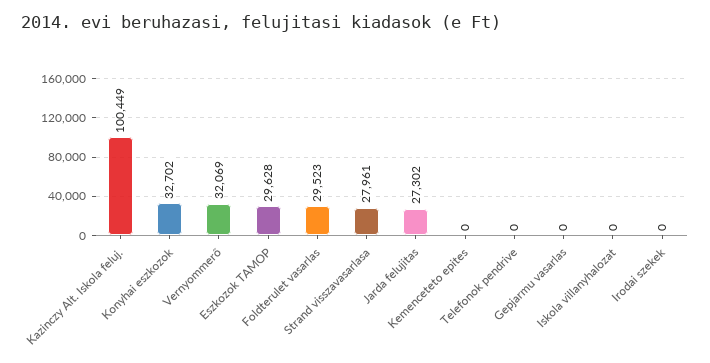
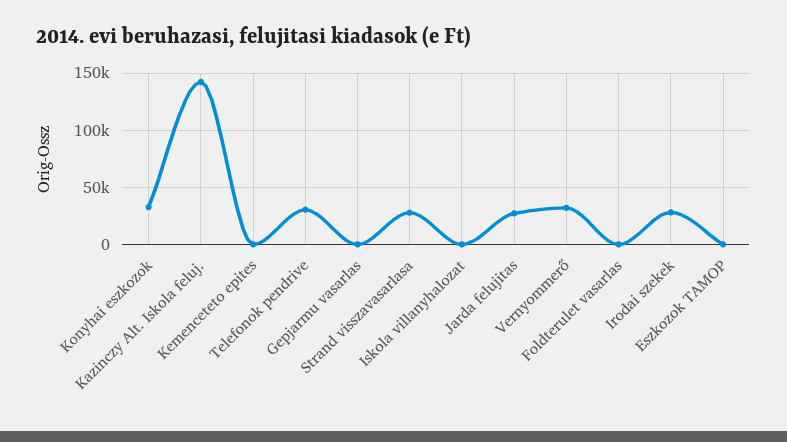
  {
-   "Kazinczy Alt. Iskola feluj.": 100449,
+   "Kazinczy Alt. Iskola feluj.": 140000,
    "Konyhai eszkozok": 32702,
    "Vernyommerő": 32069,
-   "Eszkozok TAMOP": 29628,
+   "Eszkozok TAMOP": 0,
-   "Foldterulet vasarlas": 29523,
+   "Foldterulet vasarlas": 0,
    "Strand visszavasarlasa": 27961,
    "Jarda felujitas": 27302,
    "Kemenceteto epites": 0,
-   "Telefonok pendrive": 0,
+   "Telefonok pendrive": 30000,
    "Gepjarmu vasarlas": 0,
    "Iskola villanyhalozat": 0,
-   "Irodai szekek": 0
+   "Irodai szekek": 30000
  }

